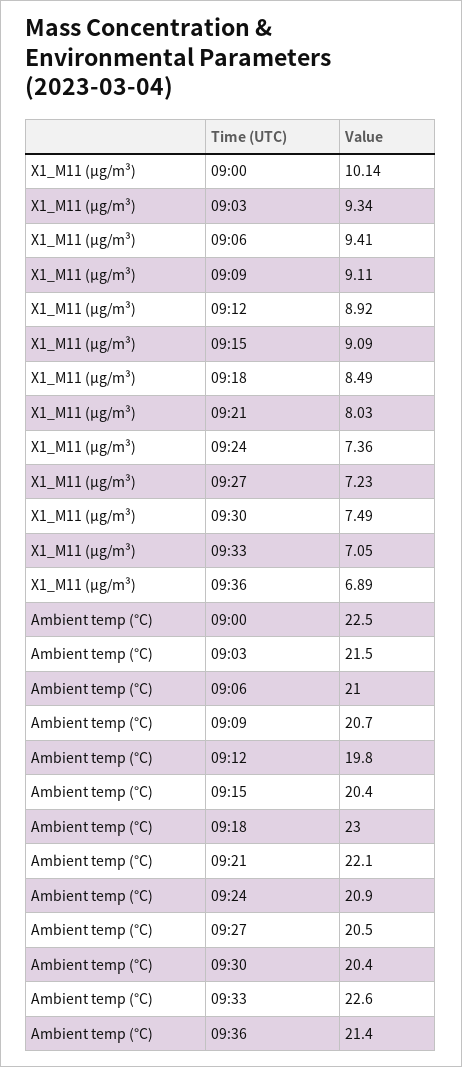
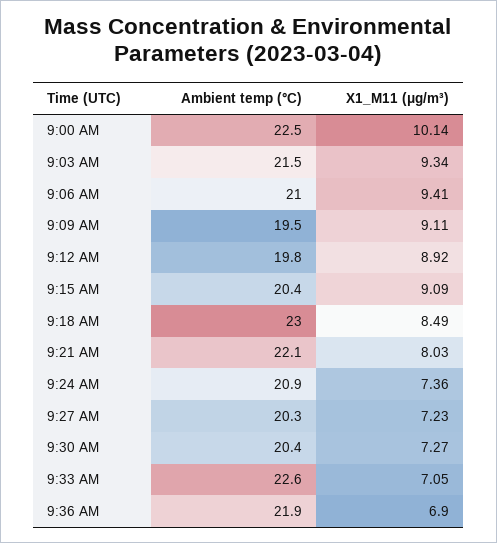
  {
    "X1_M11 (μg/m³)": {
      "09:00": 10.14,
      "09:03": 9.34,
      "09:06": 9.41,
      "09:09": 9.11,
      "09:12": 8.92,
      "09:15": 9.09,
      "09:18": 8.49,
      "09:21": 8.03,
      "09:24": 7.36,
      "09:27": 7.23,
-     "09:30": 7.49,
+     "09:30": 7.27,
      "09:33": 7.05,
-     "09:36": 6.89
+     "09:36": 6.9
    },
    "Ambient temp (°C)": {
      "09:00": 22.5,
      "09:03": 21.5,
      "09:06": 21,
-     "09:09": 20.7,
+     "09:09": 19.5,
      "09:12": 19.8,
      "09:15": 20.4,
      "09:18": 23,
      "09:21": 22.1,
      "09:24": 20.9,
-     "09:27": 20.5,
+     "09:27": 20.3,
      "09:30": 20.4,
      "09:33": 22.6,
-     "09:36": 21.4
+     "09:36": 21.9
    }
  }

